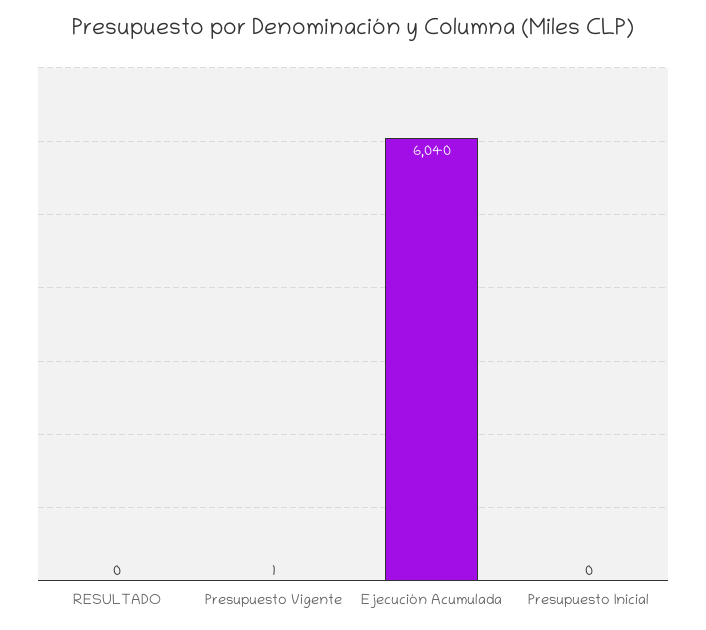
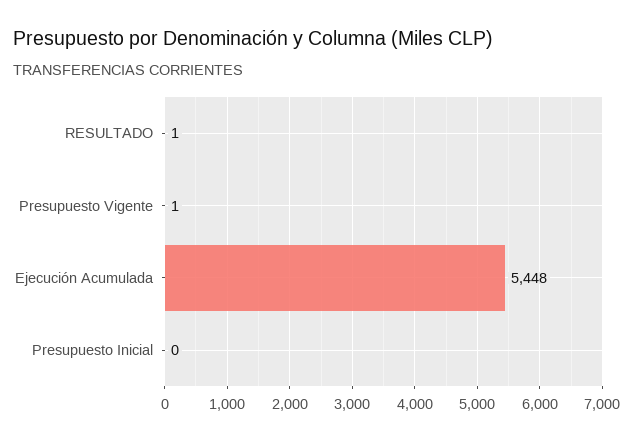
  {
-   "RESULTADO": 0,
+   "RESULTADO": 1,
    "Presupuesto Vigente": 1,
-   "Ejecución Acumulada": 6040,
+   "Ejecución Acumulada": 5448,
    "Presupuesto Inicial": 0
  }

